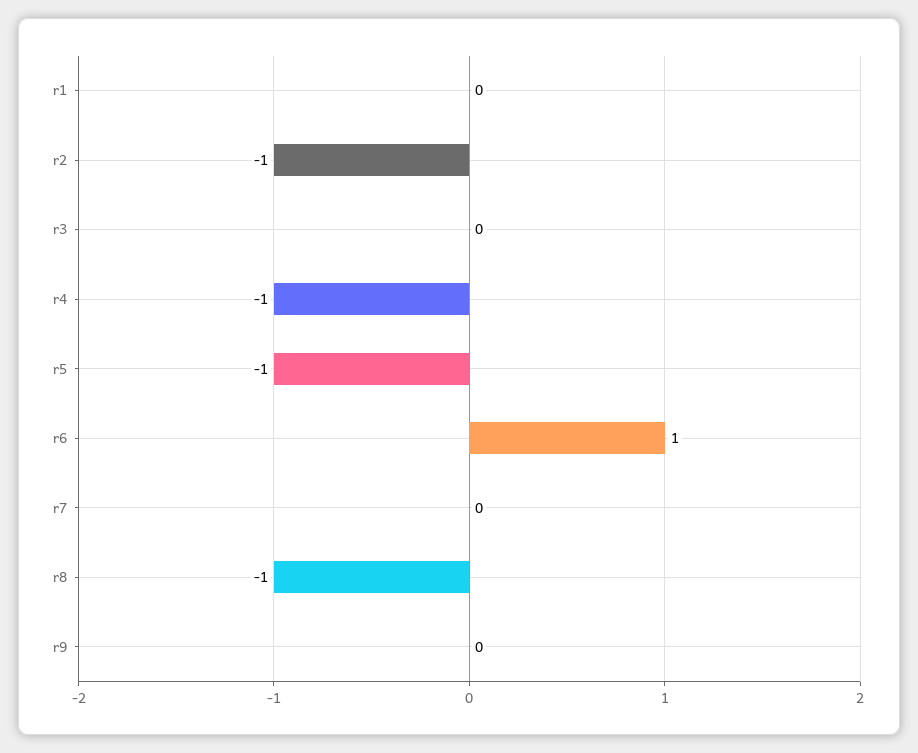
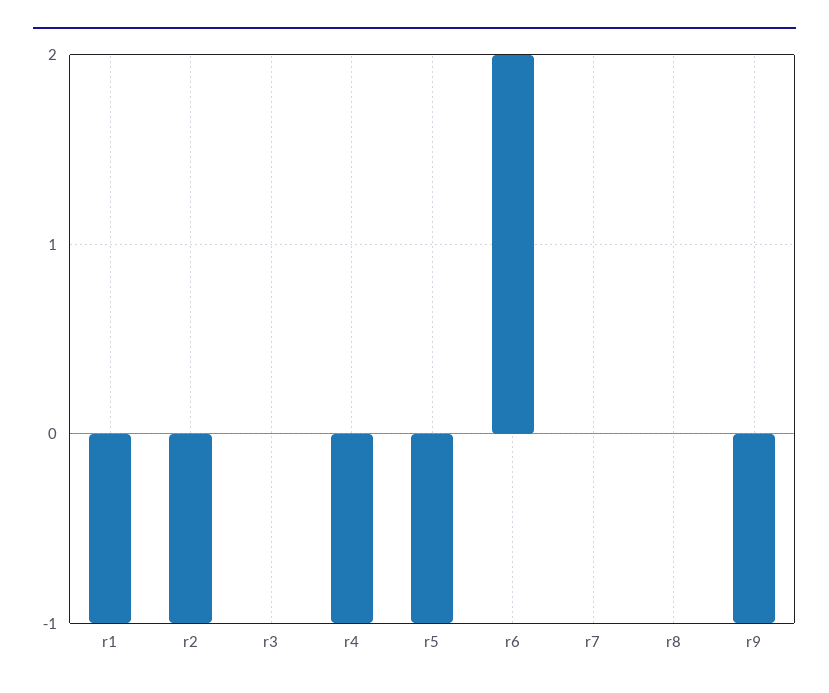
  {
-   "r1": 0,
+   "r1": -1,
    "r2": -1,
    "r3": 0,
    "r4": -1,
    "r5": -1,
-   "r6": 1,
+   "r6": 2,
    "r7": 0,
-   "r8": -1,
+   "r8": 0,
-   "r9": 0
+   "r9": -1
  }

